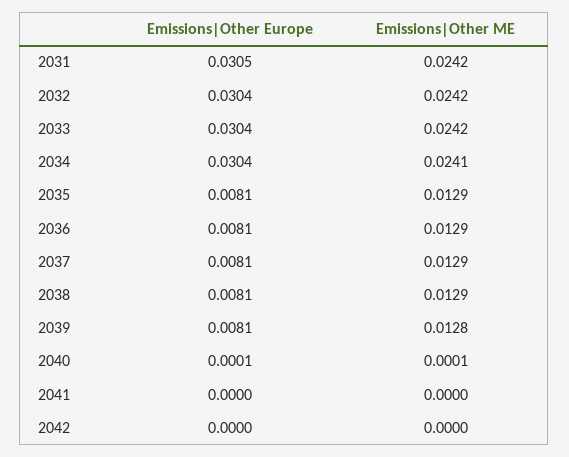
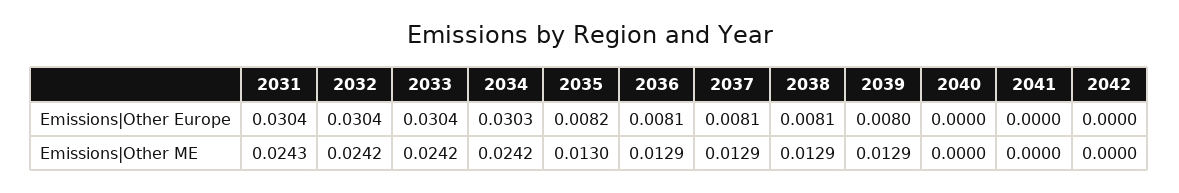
  {
    "Emissions|Other Europe": {
-     "2031": 0.0305,
+     "2031": 0.0304,
      "2032": 0.0304,
      "2033": 0.0304,
-     "2034": 0.0304,
+     "2034": 0.0303,
-     "2035": 0.0081,
+     "2035": 0.0082,
      "2036": 0.0081,
      "2037": 0.0081,
      "2038": 0.0081,
-     "2039": 0.0081,
+     "2039": 0.008,
-     "2040": 0.0001,
+     "2040": 0,
      "2041": 0,
      "2042": 0
    },
    "Emissions|Other ME": {
-     "2031": 0.0242,
+     "2031": 0.0243,
      "2032": 0.0242,
      "2033": 0.0242,
-     "2034": 0.0241,
+     "2034": 0.0242,
-     "2035": 0.0129,
+     "2035": 0.013,
      "2036": 0.0129,
      "2037": 0.0129,
      "2038": 0.0129,
-     "2039": 0.0128,
+     "2039": 0.0129,
-     "2040": 0.0001,
+     "2040": 0,
      "2041": 0,
      "2042": 0
    }
  }

